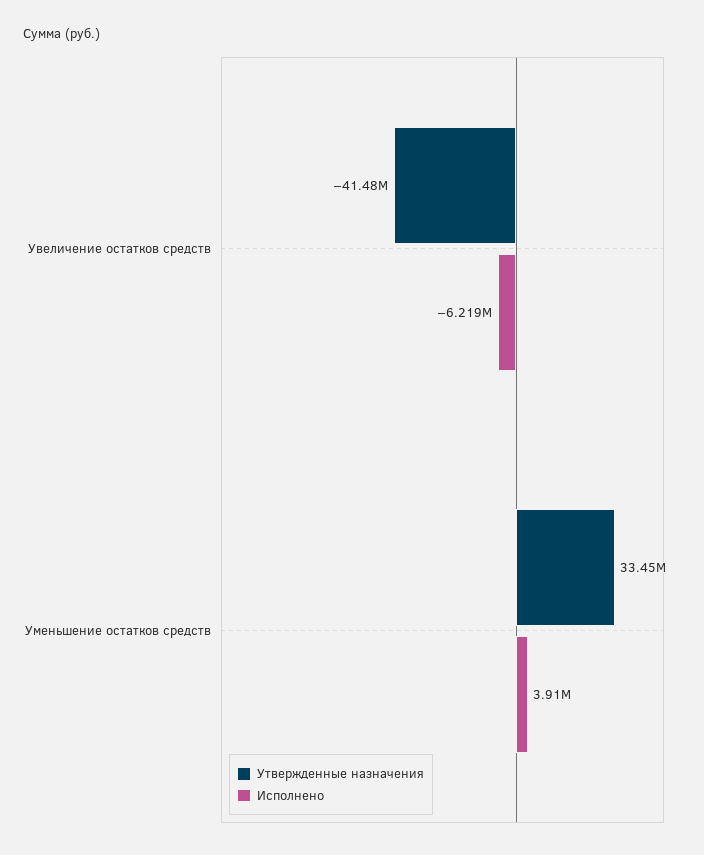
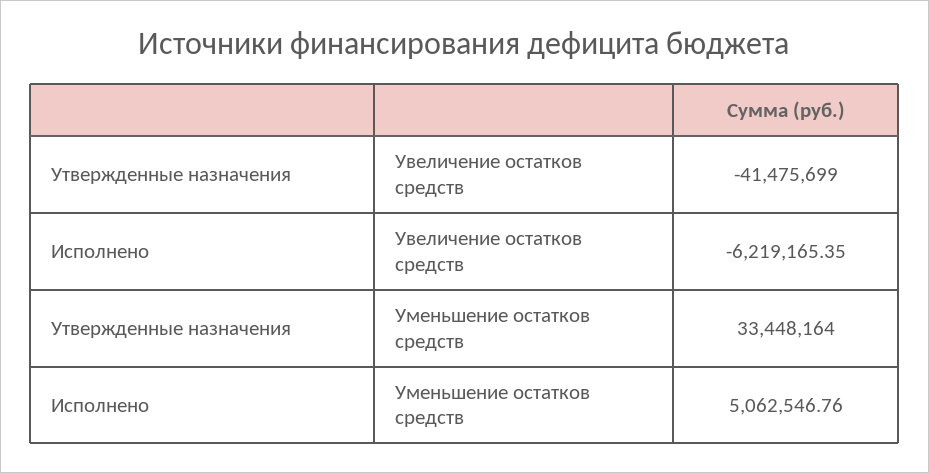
  {
    "Утвержденные назначения": {
      "Увеличение остатков средств": -41475699,
      "Уменьшение остатков средств": 33448164
    },
    "Исполнено": {
      "Увеличение остатков средств": -6219165.35,
-     "Уменьшение остатков средств": 3910000
+     "Уменьшение остатков средств": 5062546.76
    }
  }

